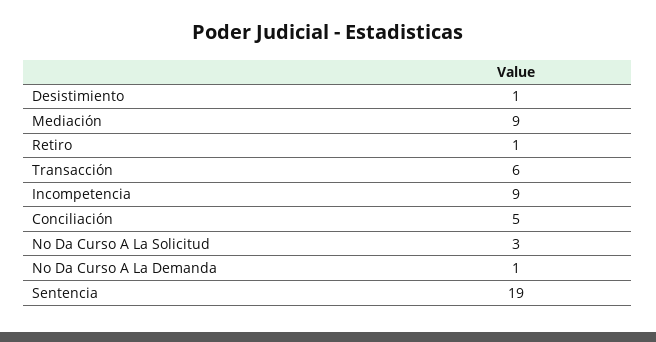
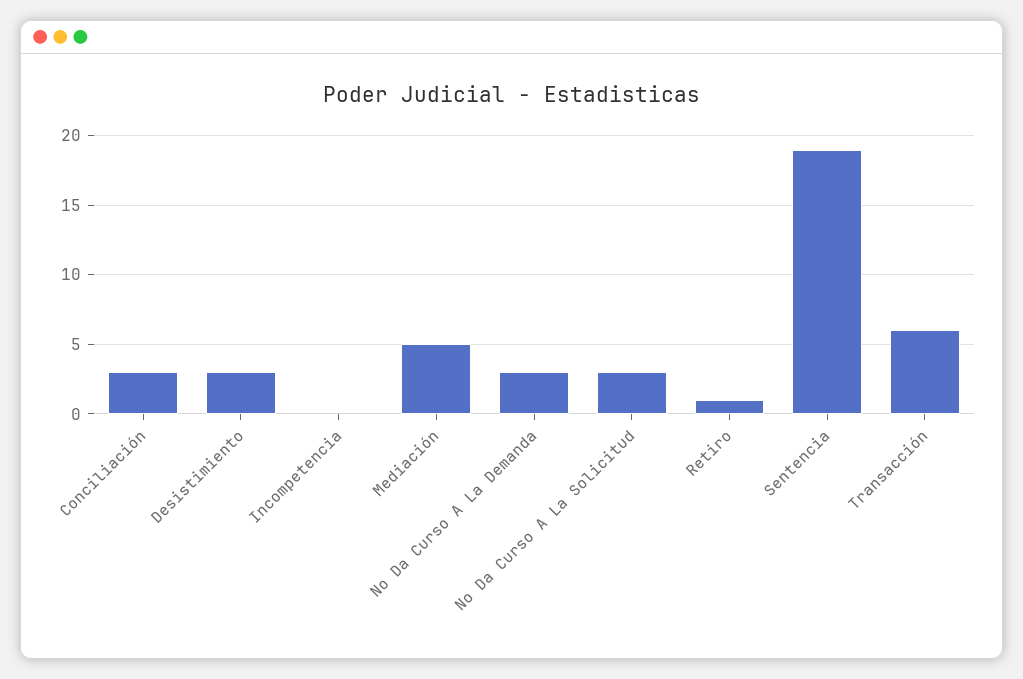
  {
-   "Desistimiento": 1,
+   "Desistimiento": 3,
-   "Mediación": 9,
+   "Mediación": 5,
    "Retiro": 1,
    "Transacción": 6,
-   "Incompetencia": 9,
+   "Incompetencia": 0,
-   "Conciliación": 5,
+   "Conciliación": 3,
    "No Da Curso A La Solicitud": 3,
-   "No Da Curso A La Demanda": 1,
+   "No Da Curso A La Demanda": 3,
    "Sentencia": 19
  }

